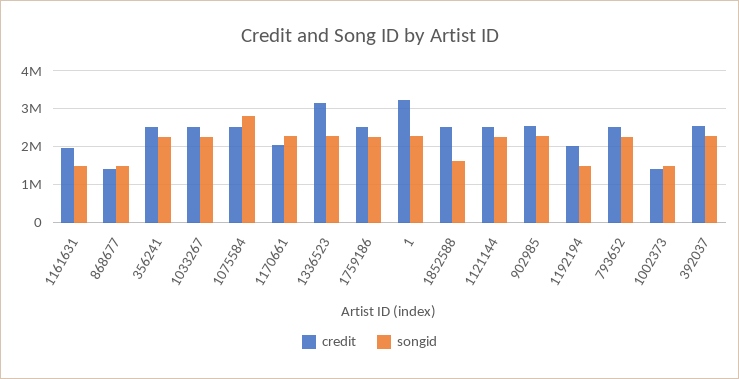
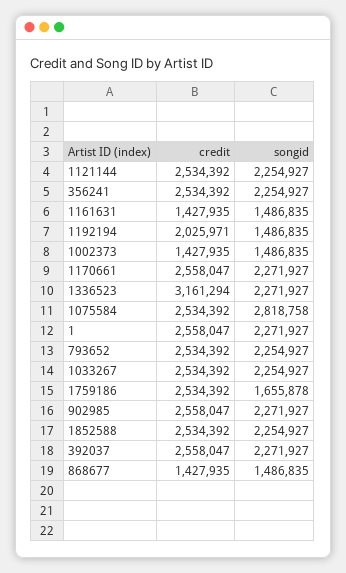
  {
    "credit": {
-     "1161631": 2000000,
+     "1161631": 1427935,
      "868677": 1427935,
      "356241": 2534392,
      "1033267": 2534392,
      "1075584": 2534392,
-     "1170661": 2000000,
+     "1170661": 2558047,
      "1336523": 3161294,
      "1759186": 2534392,
-     "1": 3200000,
+     "1": 2558047,
      "1852588": 2534392,
      "1121144": 2534392,
      "902985": 2558047,
      "1192194": 2025971,
      "793652": 2534392,
      "1002373": 1427935,
      "392037": 2558047
    },
    "songid": {
      "1161631": 1486835,
      "868677": 1486835,
      "356241": 2254927,
      "1033267": 2254927,
      "1075584": 2818758,
      "1170661": 2271927,
      "1336523": 2271927,
-     "1759186": 2200000,
+     "1759186": 1655878,
      "1": 2271927,
-     "1852588": 1600000,
+     "1852588": 2254927,
      "1121144": 2254927,
      "902985": 2271927,
      "1192194": 1486835,
      "793652": 2254927,
      "1002373": 1486835,
      "392037": 2271927
    }
  }

